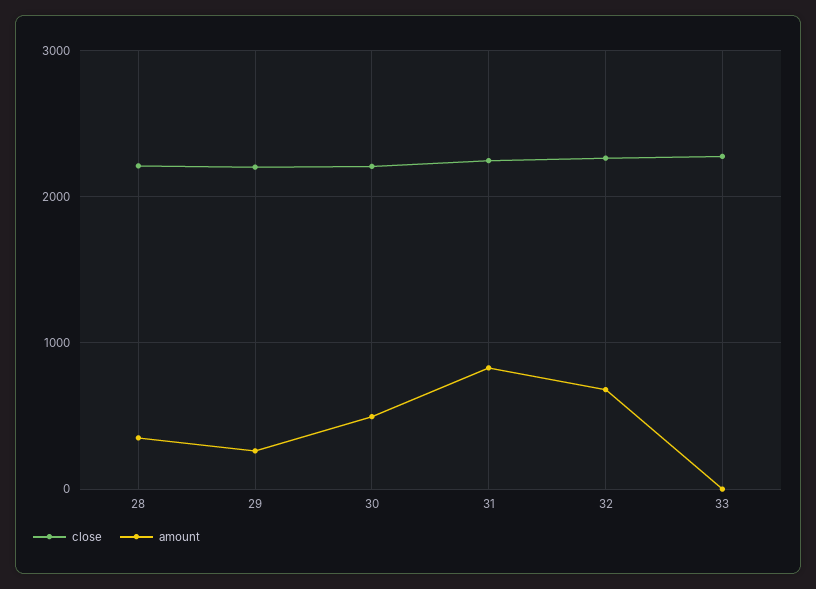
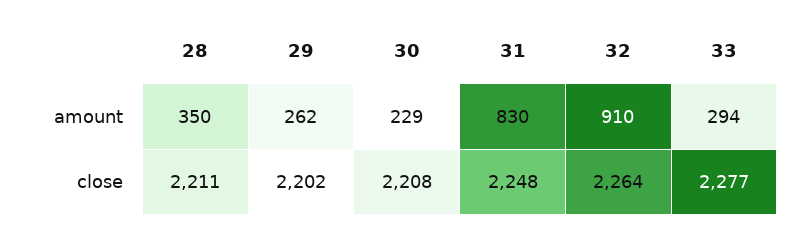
  {
    "close": {
      "28": 2211,
      "29": 2202,
      "30": 2208,
      "31": 2248,
      "32": 2264,
      "33": 2277
    },
    "amount": {
      "28": 350,
      "29": 262,
-     "30": 500,
+     "30": 229,
      "31": 830,
-     "32": 700,
+     "32": 910,
-     "33": 0
+     "33": 294
    }
  }

